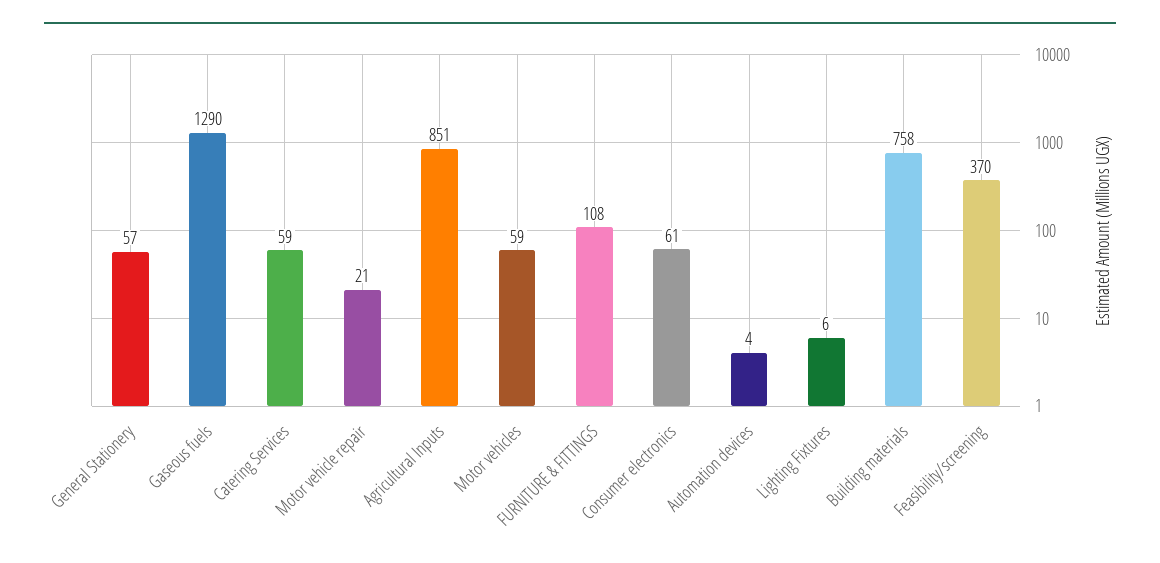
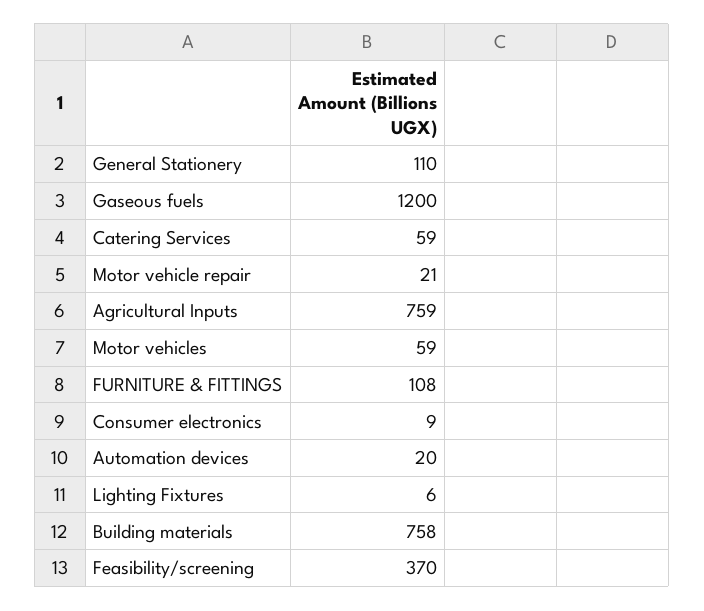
  {
-   "General Stationery": 57,
+   "General Stationery": 110,
-   "Gaseous fuels": 1290,
+   "Gaseous fuels": 1200,
    "Catering Services": 59,
    "Motor vehicle repair": 21,
-   "Agricultural Inputs": 851,
+   "Agricultural Inputs": 759,
    "Motor vehicles": 59,
    "FURNITURE & FITTINGS": 108,
-   "Consumer electronics": 61,
+   "Consumer electronics": 9,
-   "Automation devices": 4,
+   "Automation devices": 20,
    "Lighting Fixtures": 6,
    "Building materials": 758,
    "Feasibility/screening": 370
  }

